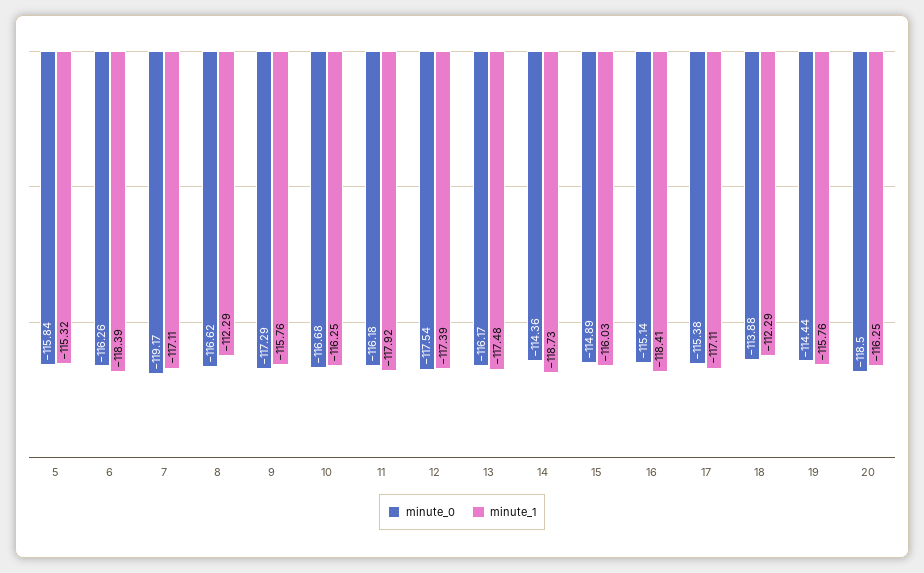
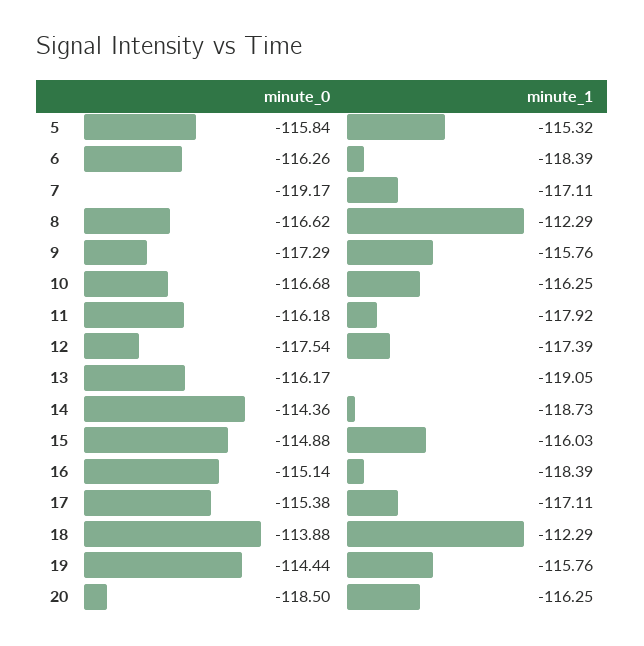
  {
    "minute_0": {
      "5": -115.84,
      "6": -116.26,
      "7": -119.17,
      "8": -116.62,
      "9": -117.29,
      "10": -116.68,
      "11": -116.18,
      "12": -117.54,
      "13": -116.17,
      "14": -114.36,
-     "15": -114.89,
+     "15": -114.88,
      "16": -115.14,
      "17": -115.38,
      "18": -113.88,
      "19": -114.44,
      "20": -118.5
    },
    "minute_1": {
      "5": -115.32,
      "6": -118.39,
      "7": -117.11,
      "8": -112.29,
      "9": -115.76,
      "10": -116.25,
      "11": -117.92,
      "12": -117.39,
-     "13": -117.48,
+     "13": -119.05,
      "14": -118.73,
      "15": -116.03,
-     "16": -118.41,
+     "16": -118.39,
      "17": -117.11,
      "18": -112.29,
      "19": -115.76,
      "20": -116.25
    }
  }

